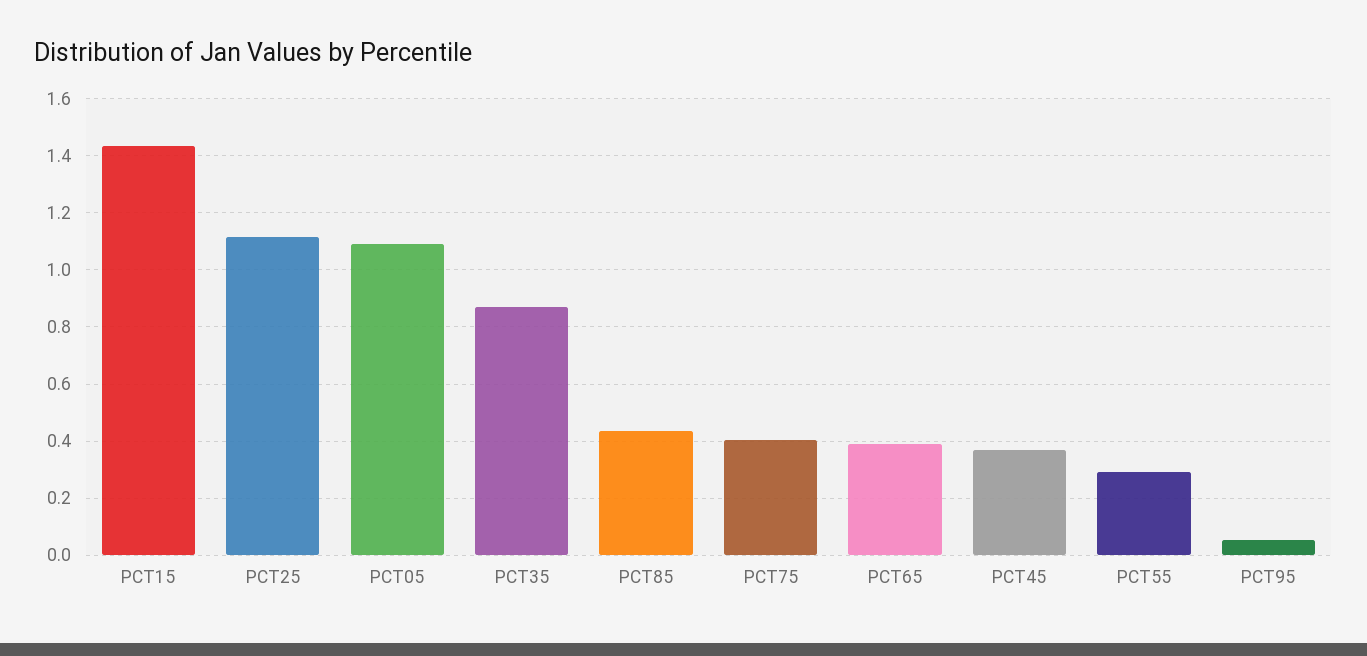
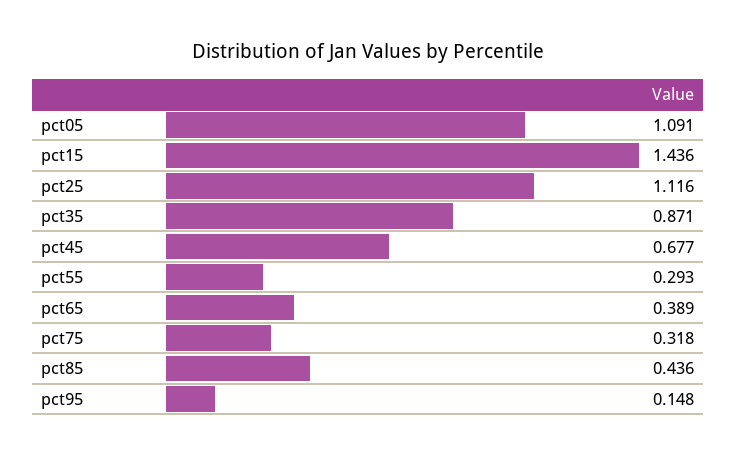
  {
    "PCT15": 1.436,
    "PCT25": 1.116,
    "PCT05": 1.091,
    "PCT35": 0.871,
    "PCT85": 0.436,
-   "PCT75": 0.4,
+   "PCT75": 0.318,
    "PCT65": 0.389,
-   "PCT45": 0.375,
+   "PCT45": 0.677,
    "PCT55": 0.293,
-   "PCT95": 0.05
+   "PCT95": 0.148
  }

